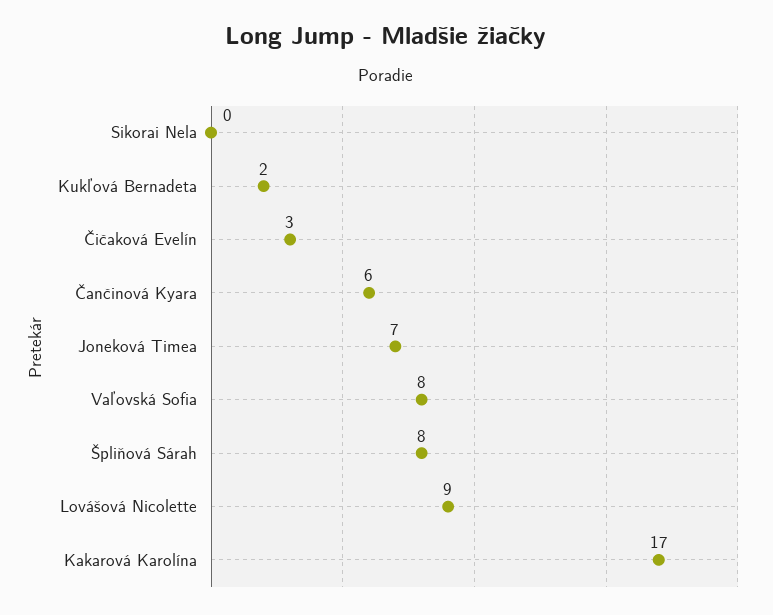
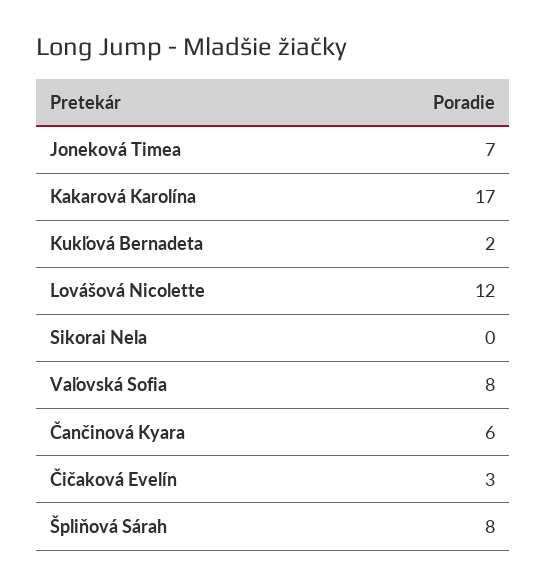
  {
    "Sikorai Nela": 0,
    "Kukľová Bernadeta": 2,
    "Čičaková Evelín": 3,
    "Čančinová Kyara": 6,
    "Joneková Timea": 7,
    "Vaľovská Sofia": 8,
    "Špliňová Sárah": 8,
-   "Lovášová Nicolette": 9,
+   "Lovášová Nicolette": 12,
    "Kakarová Karolína": 17
  }

